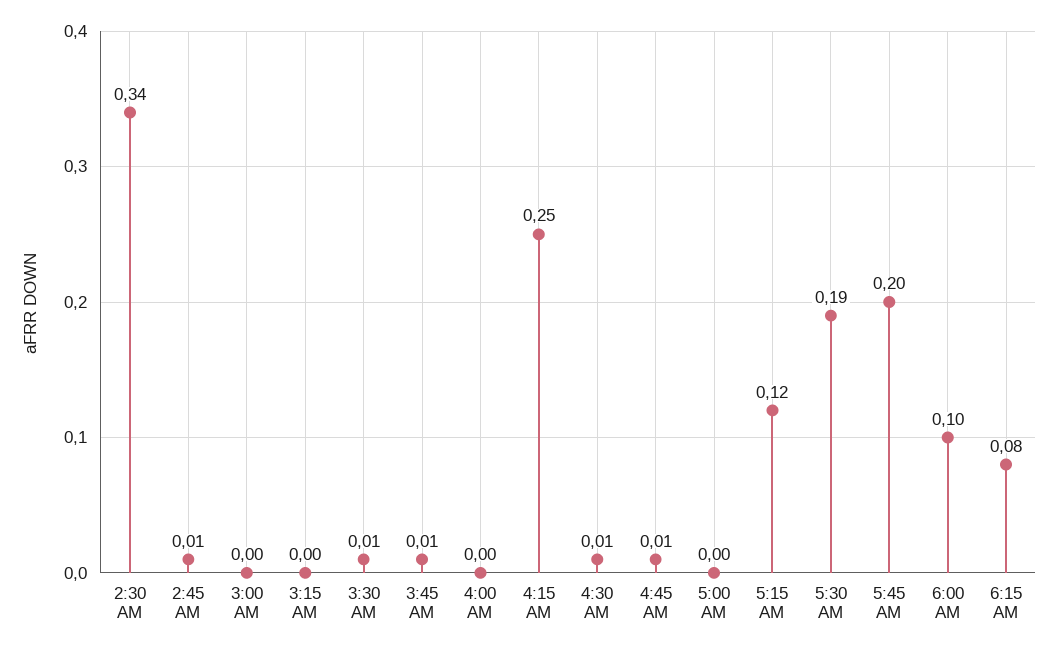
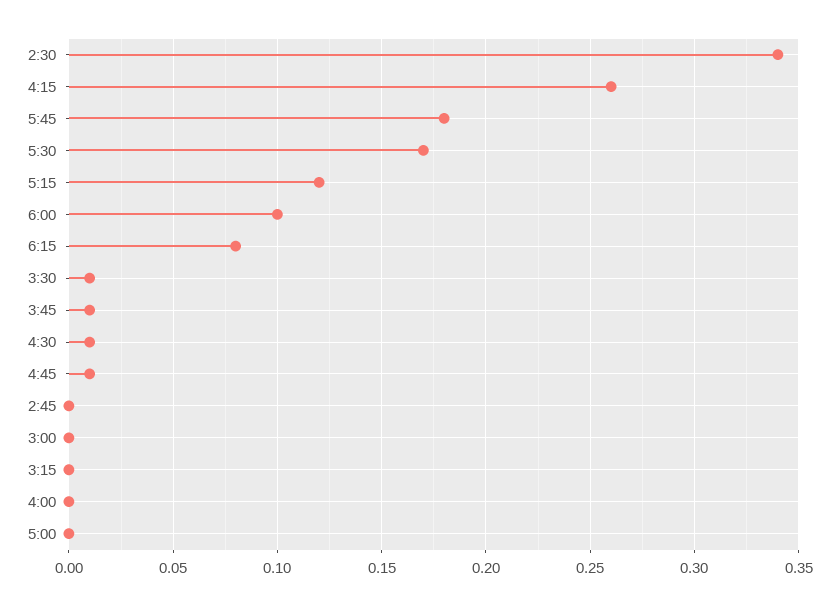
  {
    "2:30 AM": 0.34,
-   "2:45 AM": 0.01,
+   "2:45 AM": 0,
    "3:00 AM": 0,
    "3:15 AM": 0,
    "3:30 AM": 0.01,
    "3:45 AM": 0.01,
    "4:00 AM": 0,
-   "4:15 AM": 0.25,
+   "4:15 AM": 0.26,
    "4:30 AM": 0.01,
    "4:45 AM": 0.01,
    "5:00 AM": 0,
    "5:15 AM": 0.12,
-   "5:30 AM": 0.19,
+   "5:30 AM": 0.17,
-   "5:45 AM": 0.2,
+   "5:45 AM": 0.18,
    "6:00 AM": 0.1,
    "6:15 AM": 0.08
  }

